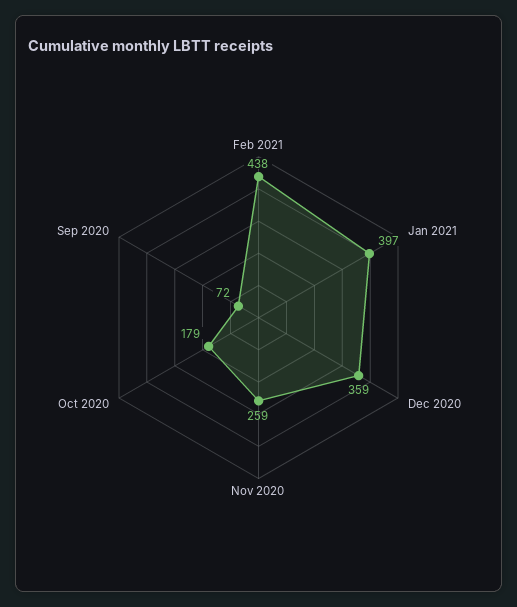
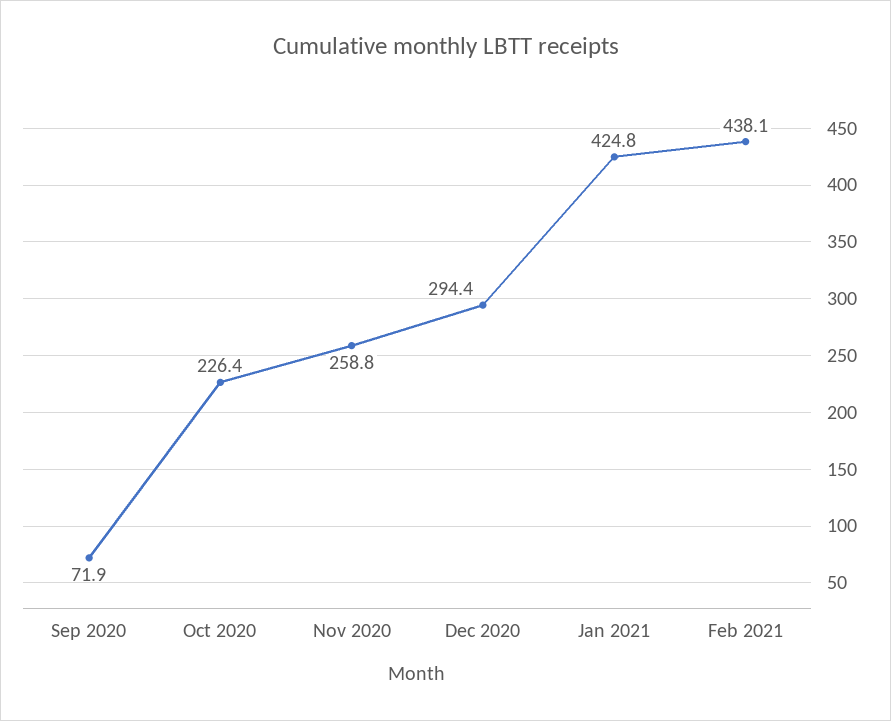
  {
    "Feb 2021": 438.1,
-   "Jan 2021": 397,
+   "Jan 2021": 424.8,
-   "Dec 2020": 359,
+   "Dec 2020": 294.4,
    "Nov 2020": 258.8,
-   "Oct 2020": 179,
+   "Oct 2020": 226.4,
    "Sep 2020": 71.9
  }

